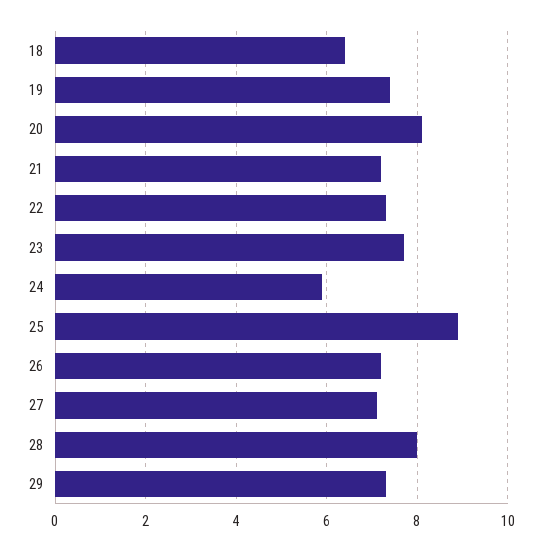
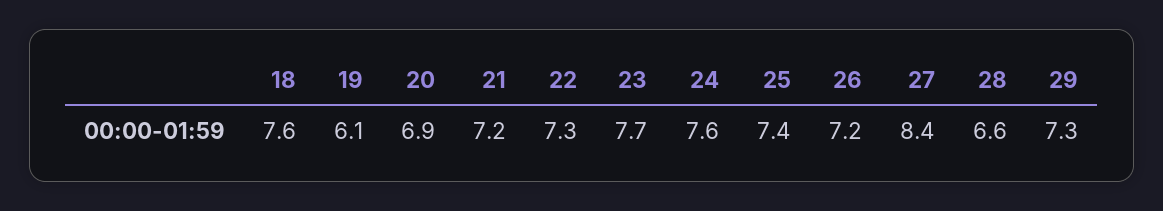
  {
-   "18": 6.5,
+   "18": 7.6,
-   "19": 7.5,
+   "19": 6.1,
-   "20": 8,
+   "20": 6.9,
    "21": 7.2,
    "22": 7.3,
    "23": 7.7,
-   "24": 6,
+   "24": 7.6,
-   "25": 9,
+   "25": 7.4,
    "26": 7.2,
-   "27": 7,
+   "27": 8.4,
-   "28": 8,
+   "28": 6.6,
    "29": 7.3
  }

